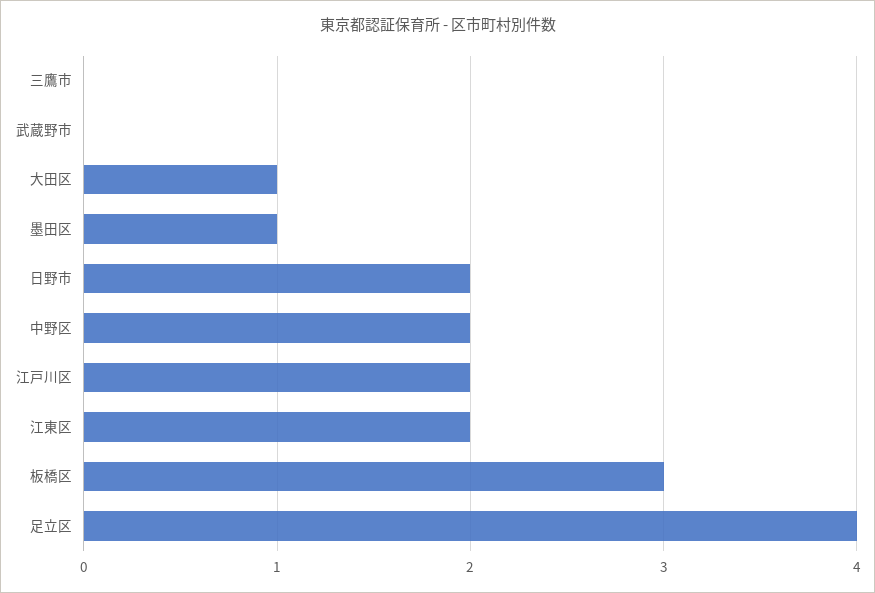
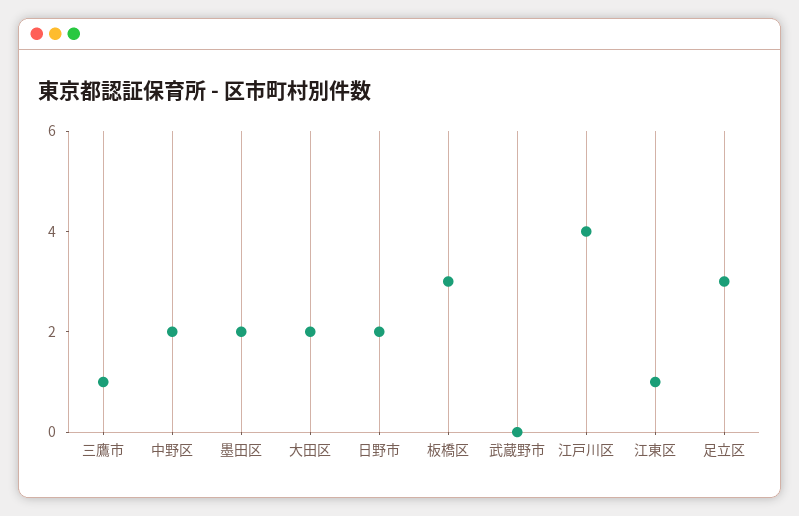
  {
-   "三鷹市": 0,
+   "三鷹市": 1,
    "武蔵野市": 0,
-   "大田区": 1,
+   "大田区": 2,
-   "墨田区": 1,
+   "墨田区": 2,
    "日野市": 2,
    "中野区": 2,
-   "江戸川区": 2,
+   "江戸川区": 4,
-   "江東区": 2,
+   "江東区": 1,
    "板橋区": 3,
-   "足立区": 4
+   "足立区": 3
  }

